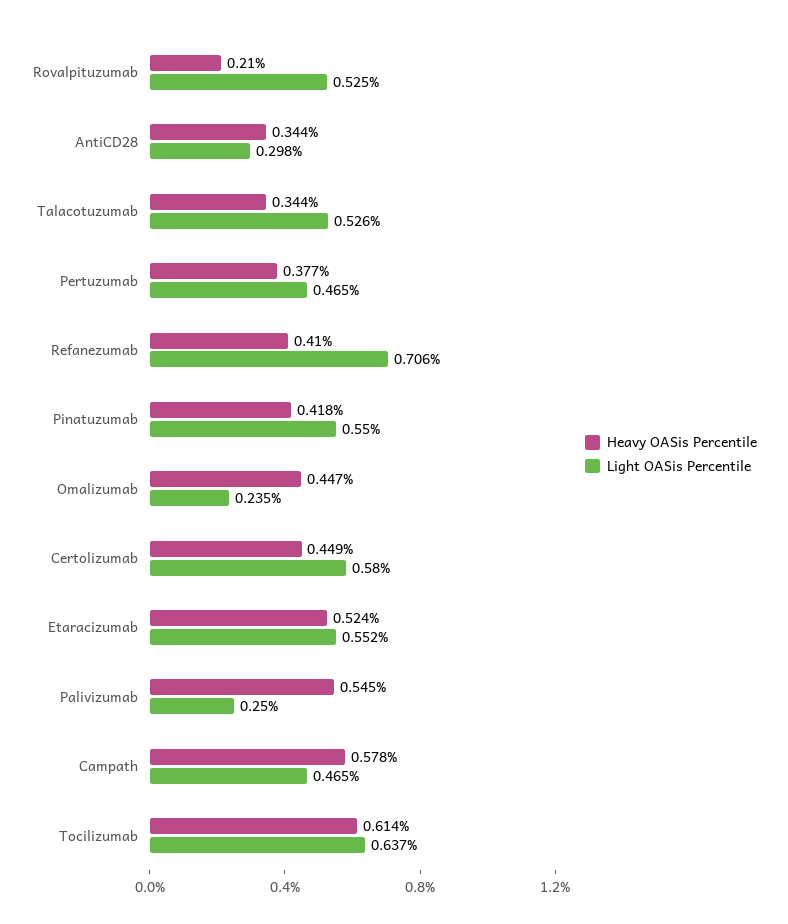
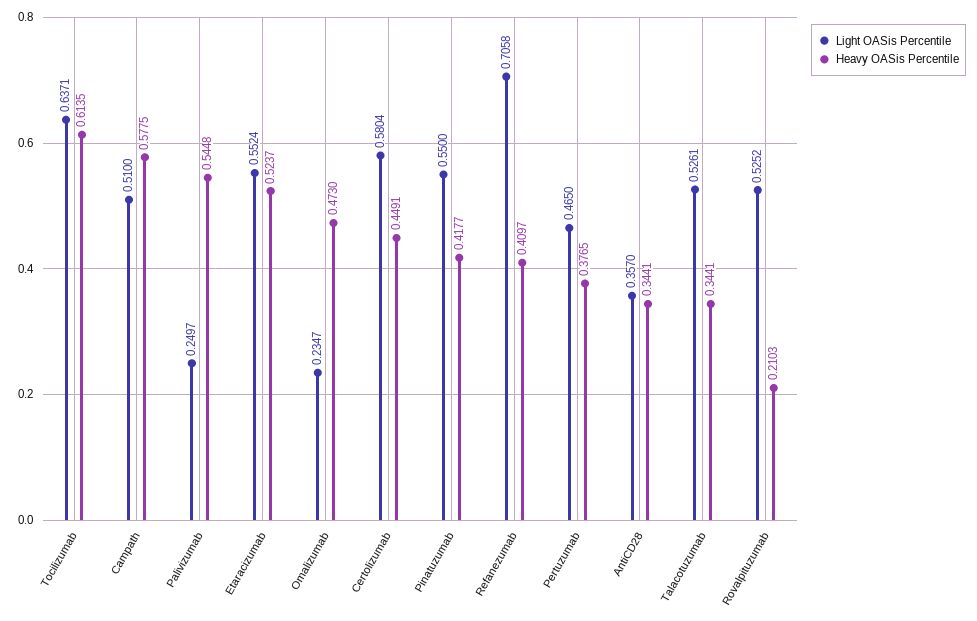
  {
    "Heavy OASis Percentile": {
      "Rovalpituzumab": 0.2103,
      "AntiCD28": 0.3441,
      "Talacotuzumab": 0.3441,
      "Pertuzumab": 0.3765,
      "Refanezumab": 0.4097,
      "Pinatuzumab": 0.4177,
-     "Omalizumab": 0.447,
+     "Omalizumab": 0.473,
      "Certolizumab": 0.4491,
      "Etaracizumab": 0.5237,
      "Palivizumab": 0.5448,
      "Campath": 0.5775,
      "Tocilizumab": 0.6135
    },
    "Light OASis Percentile": {
      "Rovalpituzumab": 0.5252,
-     "AntiCD28": 0.298,
+     "AntiCD28": 0.357,
      "Talacotuzumab": 0.5261,
      "Pertuzumab": 0.465,
      "Refanezumab": 0.7058,
      "Pinatuzumab": 0.55,
      "Omalizumab": 0.2347,
      "Certolizumab": 0.5804,
      "Etaracizumab": 0.5524,
      "Palivizumab": 0.2497,
-     "Campath": 0.465,
+     "Campath": 0.51,
      "Tocilizumab": 0.6371
    }
  }

